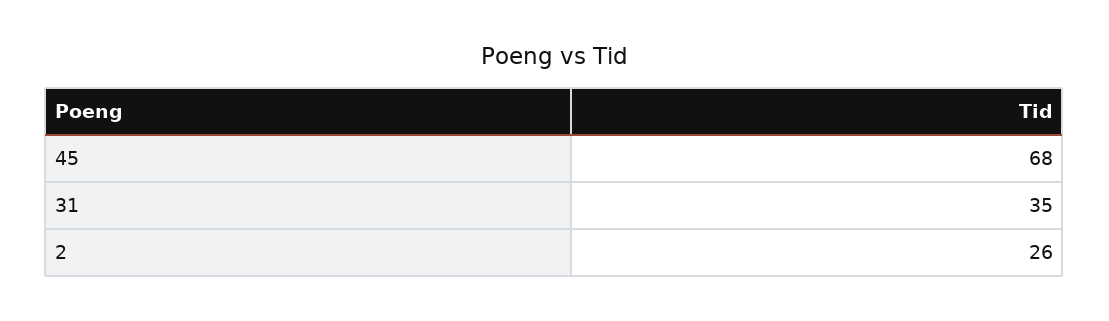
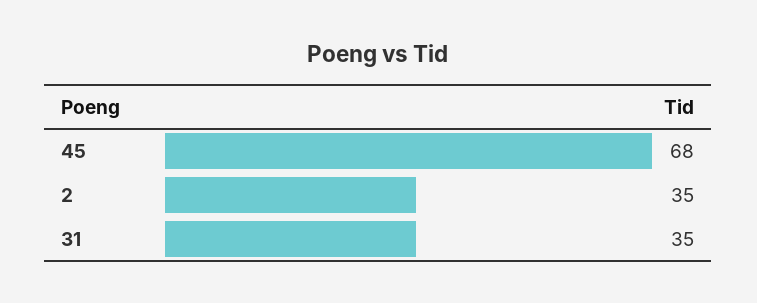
  {
    "45": 68,
    "31": 35,
-   "2": 26
+   "2": 35
  }

